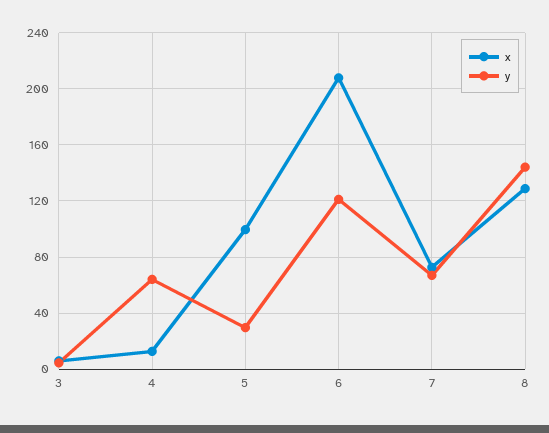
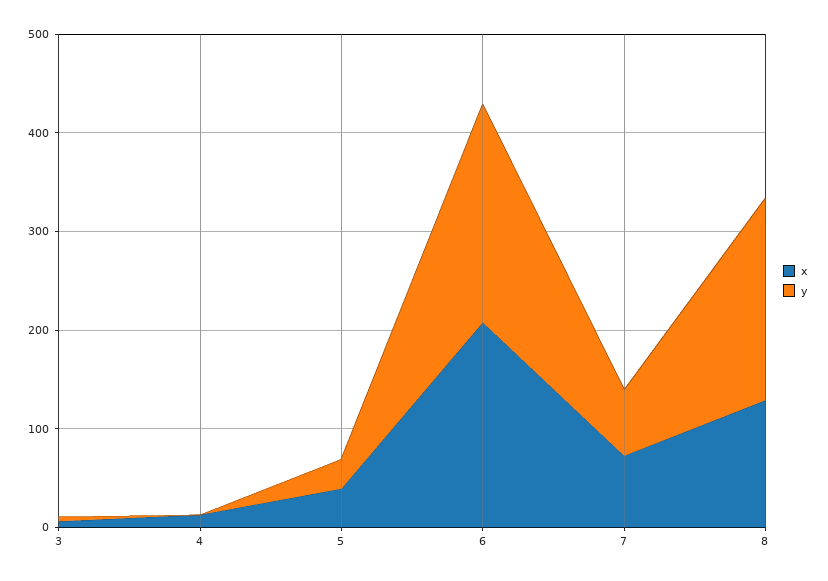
  {
    "x": {
      "3": 5,
      "4": 15,
-     "5": 100,
+     "5": 40,
      "6": 210,
      "7": 75,
      "8": 130
    },
    "y": {
      "3": 5,
-     "4": 65,
+     "4": 0,
      "5": 30,
-     "6": 120,
+     "6": 220,
      "7": 65,
-     "8": 145
+     "8": 200
    }
  }

